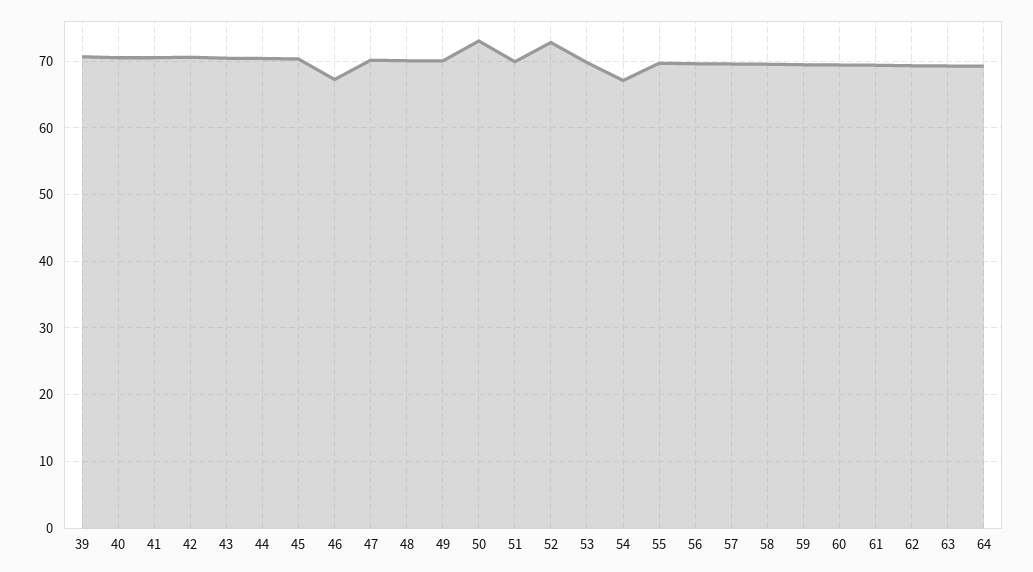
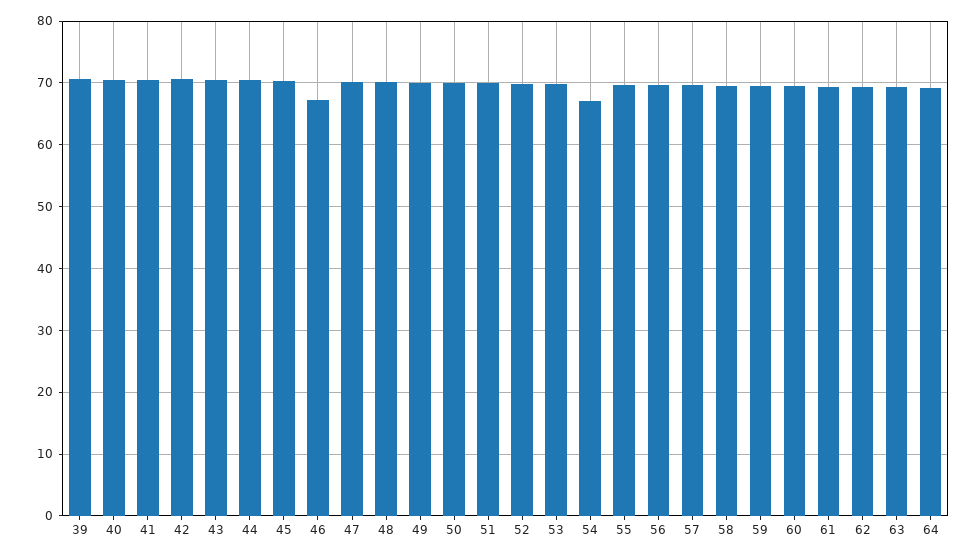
  {
    "39": 71,
    "40": 71,
    "41": 71,
    "42": 71,
    "43": 70,
    "44": 70,
    "45": 70,
    "46": 67,
    "47": 70,
    "48": 70,
    "49": 70,
-   "50": 73,
+   "50": 70,
    "51": 70,
-   "52": 73,
+   "52": 70,
    "53": 70,
    "54": 67,
    "55": 70,
    "56": 70,
    "57": 70,
    "58": 70,
    "59": 70,
    "60": 69,
    "61": 69,
    "62": 69,
    "63": 69,
    "64": 69
  }

